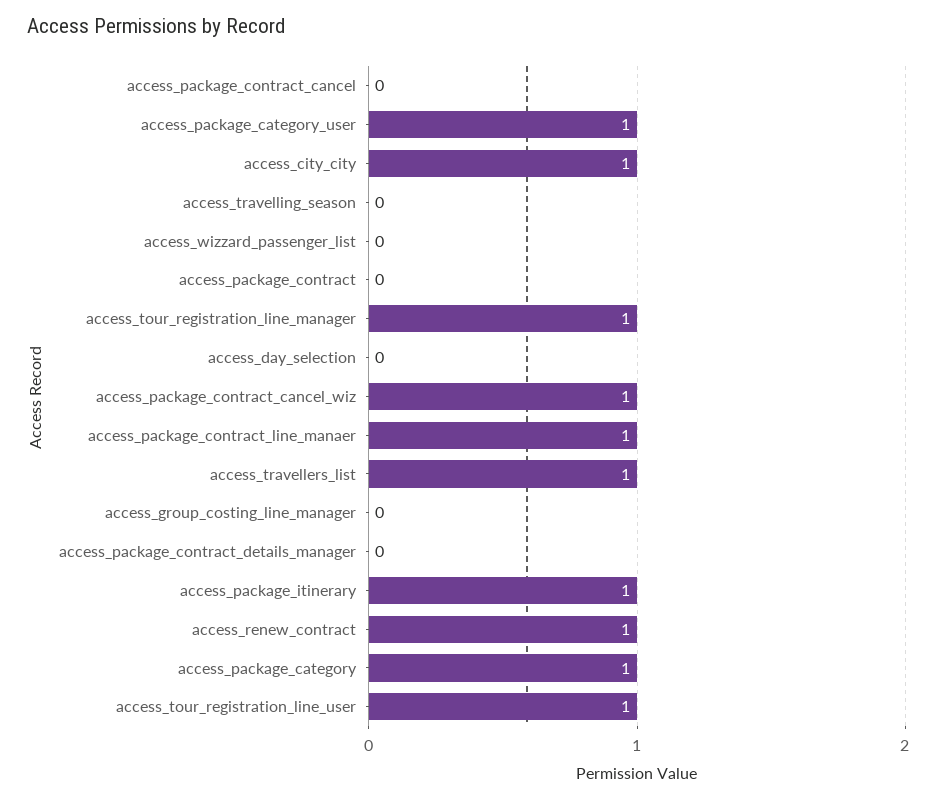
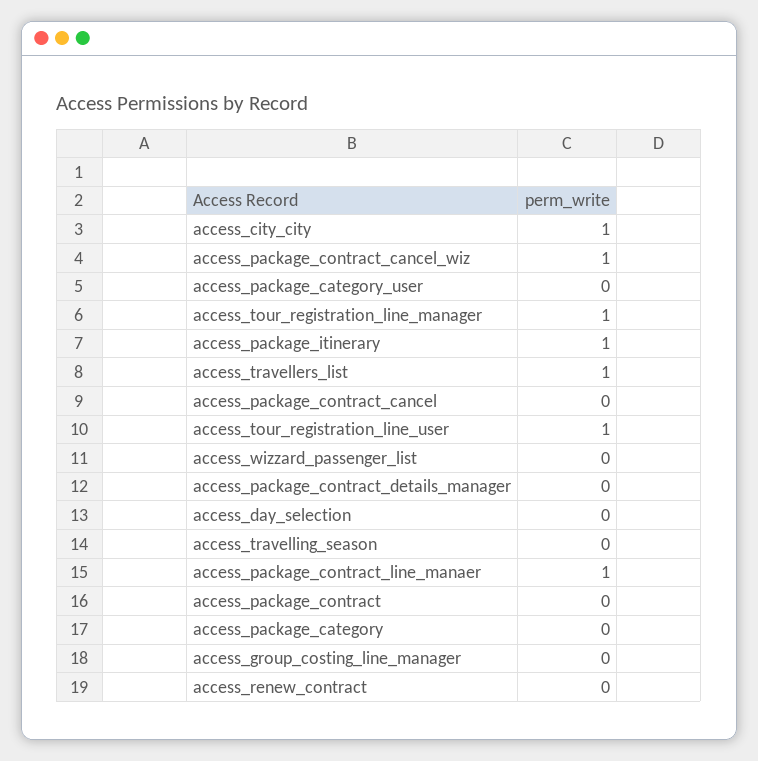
  {
    "access_package_contract_cancel": 0,
-   "access_package_category_user": 1,
+   "access_package_category_user": 0,
    "access_city_city": 1,
    "access_travelling_season": 0,
    "access_wizzard_passenger_list": 0,
    "access_package_contract": 0,
    "access_tour_registration_line_manager": 1,
    "access_day_selection": 0,
    "access_package_contract_cancel_wiz": 1,
    "access_package_contract_line_manaer": 1,
    "access_travellers_list": 1,
    "access_group_costing_line_manager": 0,
    "access_package_contract_details_manager": 0,
    "access_package_itinerary": 1,
-   "access_renew_contract": 1,
+   "access_renew_contract": 0,
-   "access_package_category": 1,
+   "access_package_category": 0,
    "access_tour_registration_line_user": 1
  }

